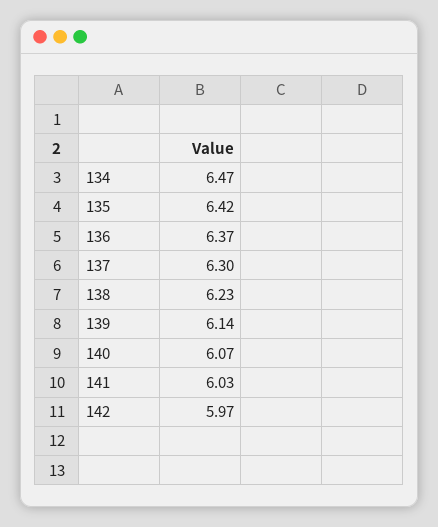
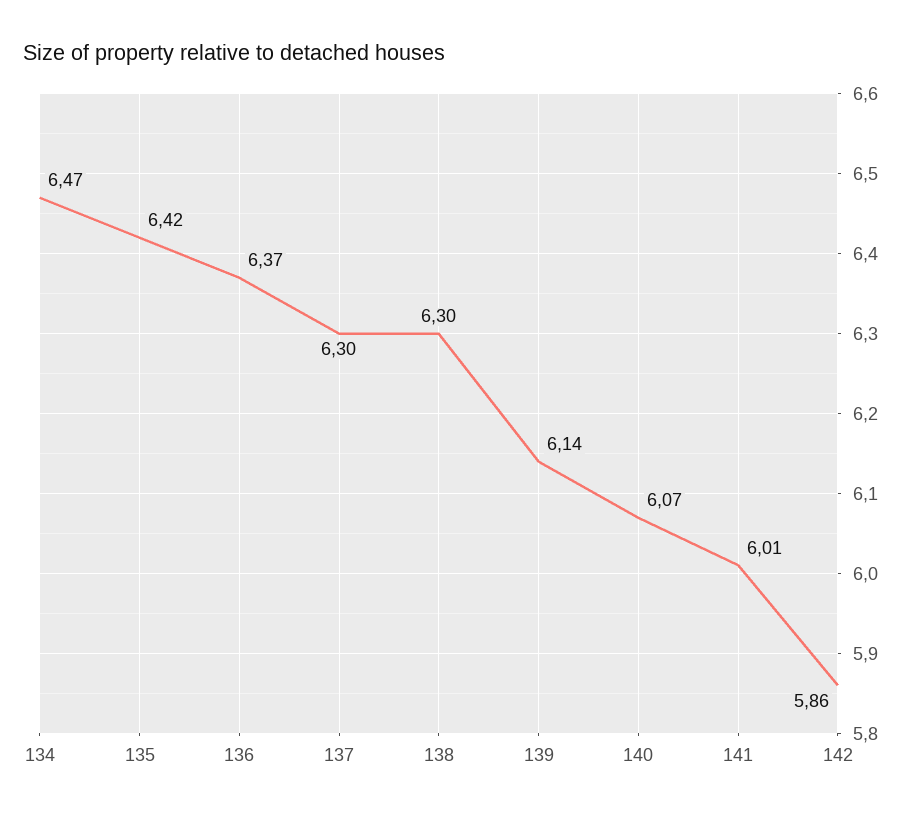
  {
    "134": 6.47,
    "135": 6.42,
    "136": 6.37,
    "137": 6.3,
-   "138": 6.23,
+   "138": 6.3,
    "139": 6.14,
    "140": 6.07,
-   "141": 6.03,
+   "141": 6.01,
-   "142": 5.97
+   "142": 5.86
  }

